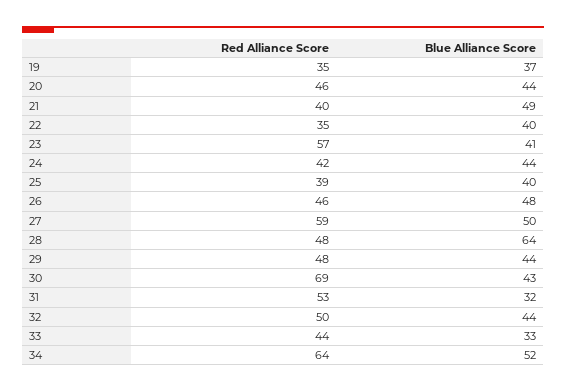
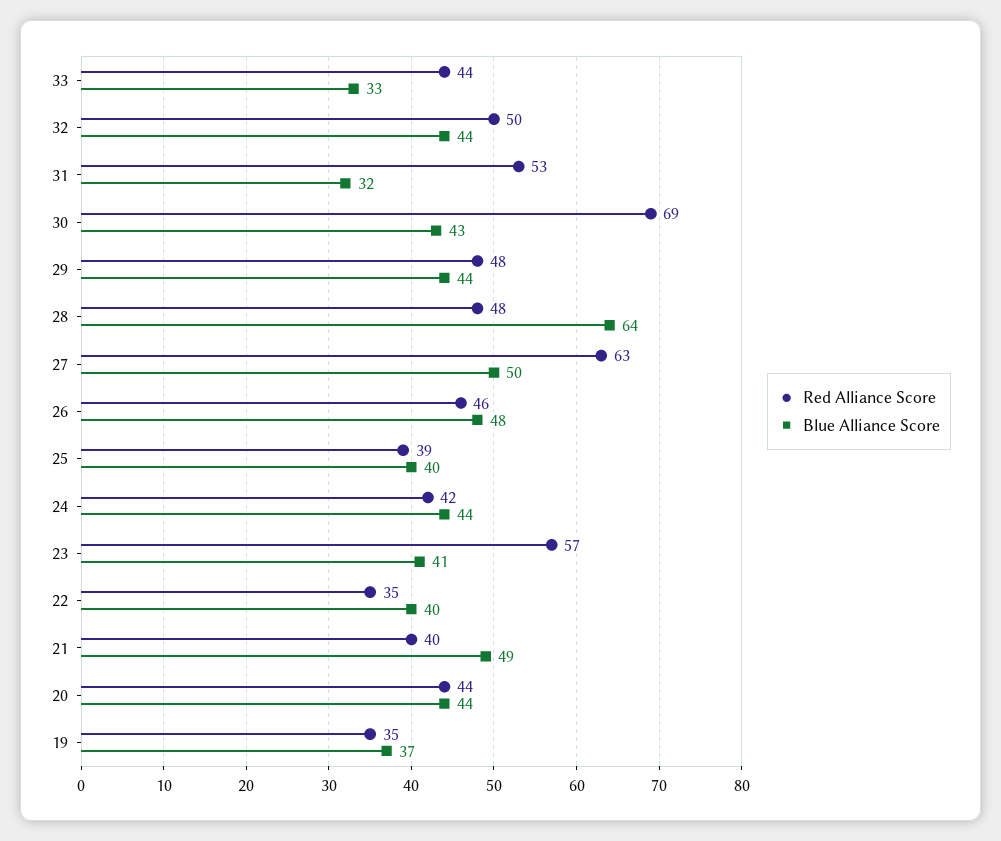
  {
    "Red Alliance Score": {
      "19": 35,
-     "20": 46,
+     "20": 44,
      "21": 40,
      "22": 35,
      "23": 57,
      "24": 42,
      "25": 39,
      "26": 46,
-     "27": 59,
+     "27": 63,
      "28": 48,
      "29": 48,
      "30": 69,
      "31": 53,
      "32": 50,
-     "33": 44,
+     "33": 44
-     "34": 64
    },
    "Blue Alliance Score": {
      "19": 37,
      "20": 44,
      "21": 49,
      "22": 40,
      "23": 41,
      "24": 44,
      "25": 40,
      "26": 48,
      "27": 50,
      "28": 64,
      "29": 44,
      "30": 43,
      "31": 32,
      "32": 44,
-     "33": 33,
+     "33": 33
-     "34": 52
    }
  }

